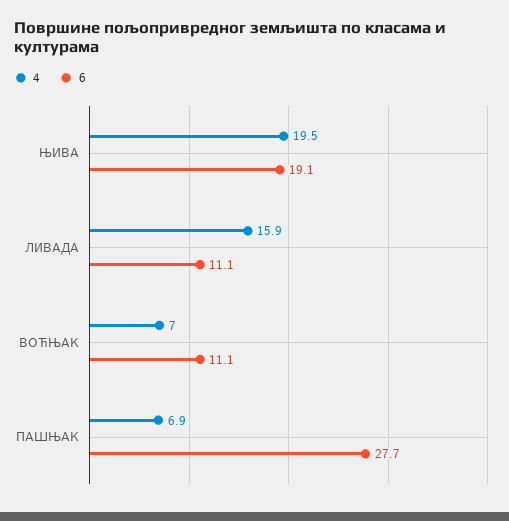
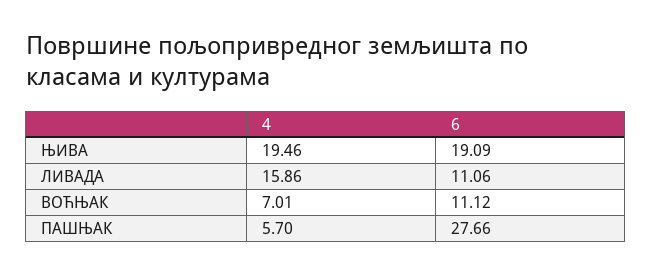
  {
    "4": {
      "ЊИВА": 19.46,
      "ЛИВАДА": 15.86,
      "ВОЋЊАК": 7.01,
-     "ПАШЊАК": 6.9
+     "ПАШЊАК": 5.7
    },
    "6": {
      "ЊИВА": 19.09,
      "ЛИВАДА": 11.06,
      "ВОЋЊАК": 11.12,
      "ПАШЊАК": 27.66
    }
  }

